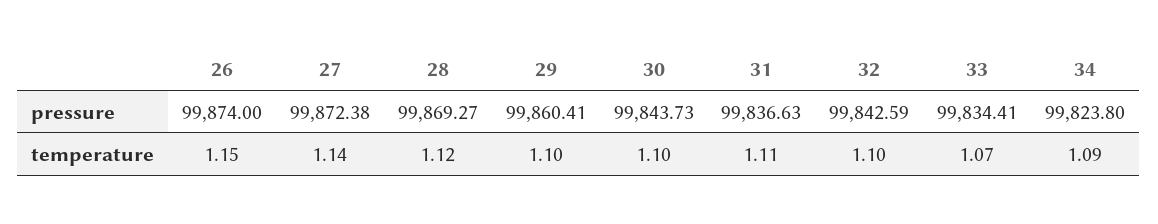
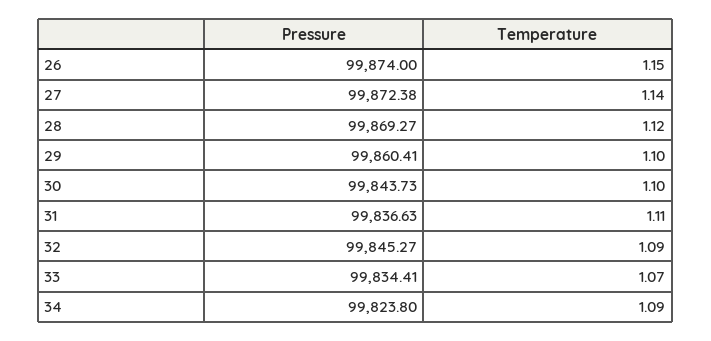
  {
    "26": {
      "pressure": 99874,
      "temperature": 1.15
    },
    "27": {
      "pressure": 99872.38,
      "temperature": 1.14
    },
    "28": {
      "pressure": 99869.27,
      "temperature": 1.12
    },
    "29": {
      "pressure": 99860.41,
      "temperature": 1.1
    },
    "30": {
      "pressure": 99843.73,
      "temperature": 1.1
    },
    "31": {
      "pressure": 99836.63,
      "temperature": 1.11
    },
    "32": {
-     "pressure": 99842.59,
+     "pressure": 99845.27,
-     "temperature": 1.1
+     "temperature": 1.09
    },
    "33": {
      "pressure": 99834.41,
      "temperature": 1.07
    },
    "34": {
      "pressure": 99823.8,
      "temperature": 1.09
    }
  }

